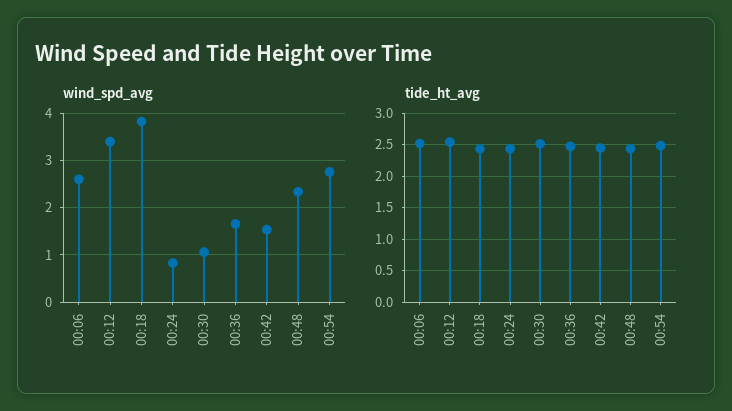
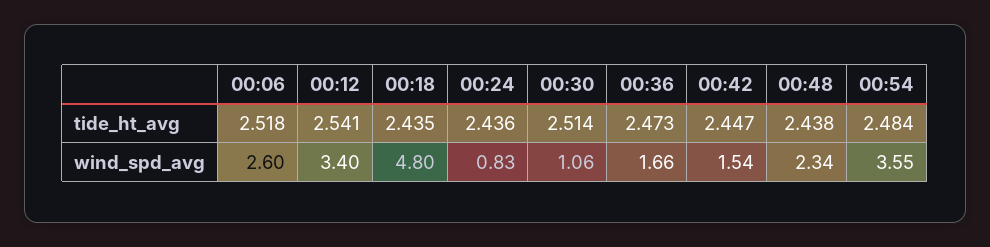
  {
    "wind_spd_avg": {
      "00:06": 2.6,
      "00:12": 3.4,
-     "00:18": 3.8,
+     "00:18": 4.8,
      "00:24": 0.83,
      "00:30": 1.06,
      "00:36": 1.66,
      "00:42": 1.54,
      "00:48": 2.34,
-     "00:54": 2.8
+     "00:54": 3.55
    },
    "tide_ht_avg": {
      "00:06": 2.518,
      "00:12": 2.541,
      "00:18": 2.435,
      "00:24": 2.436,
      "00:30": 2.514,
      "00:36": 2.473,
      "00:42": 2.447,
      "00:48": 2.438,
      "00:54": 2.484
    }
  }

